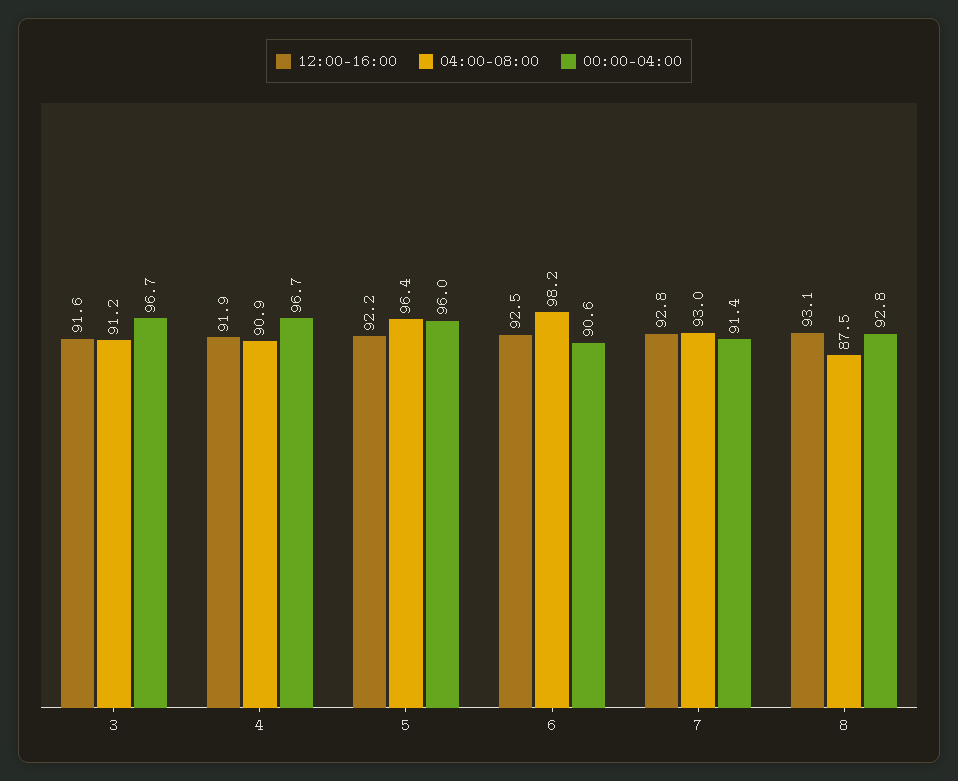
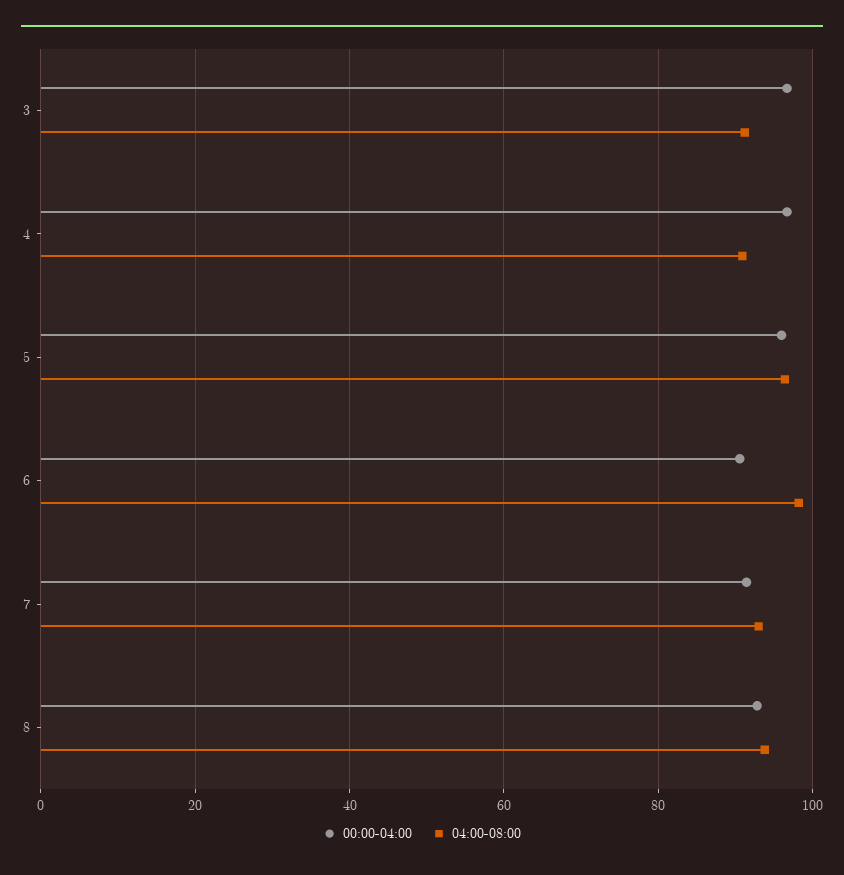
  {
-   "12:00-16:00": {
-     "3": 91.6,
-     "4": 91.9,
-     "5": 92.2,
-     "6": 92.5,
-     "7": 92.8,
-     "8": 93.1
-   },
    "04:00-08:00": {
      "3": 91.2,
      "4": 90.9,
      "5": 96.4,
      "6": 98.2,
      "7": 93,
-     "8": 87.5
+     "8": 94
    },
    "00:00-04:00": {
      "3": 96.7,
      "4": 96.7,
      "5": 96,
      "6": 90.6,
      "7": 91.4,
      "8": 92.8
    }
  }

